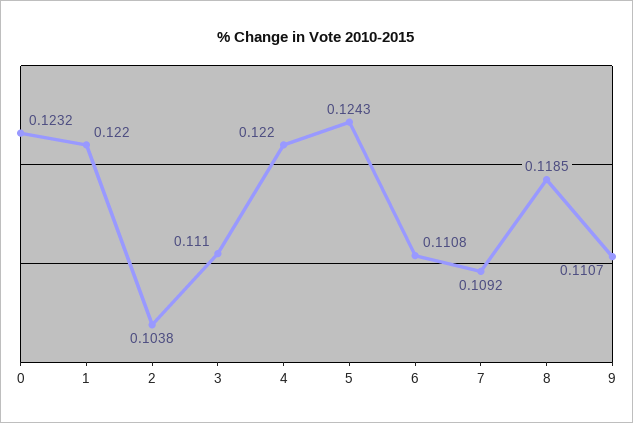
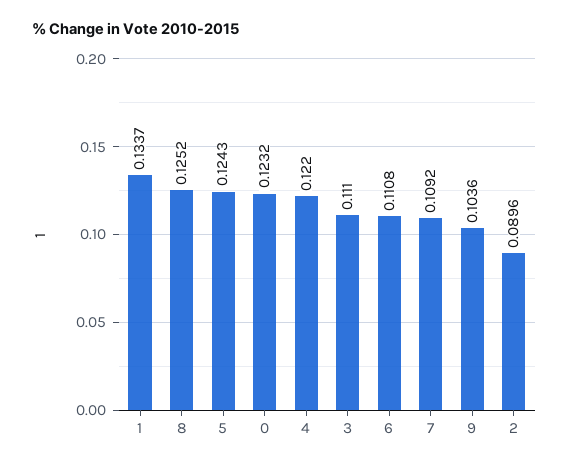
  {
    "0": 0.1232,
-   "1": 0.122,
+   "1": 0.1337,
-   "2": 0.1038,
+   "2": 0.0896,
    "3": 0.111,
    "4": 0.122,
    "5": 0.1243,
    "6": 0.1108,
    "7": 0.1092,
-   "8": 0.1185,
+   "8": 0.1252,
-   "9": 0.1107
+   "9": 0.1036
  }

